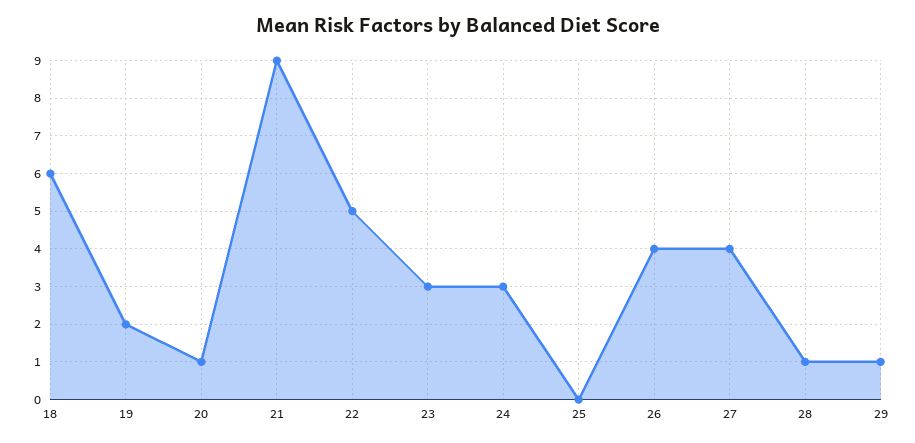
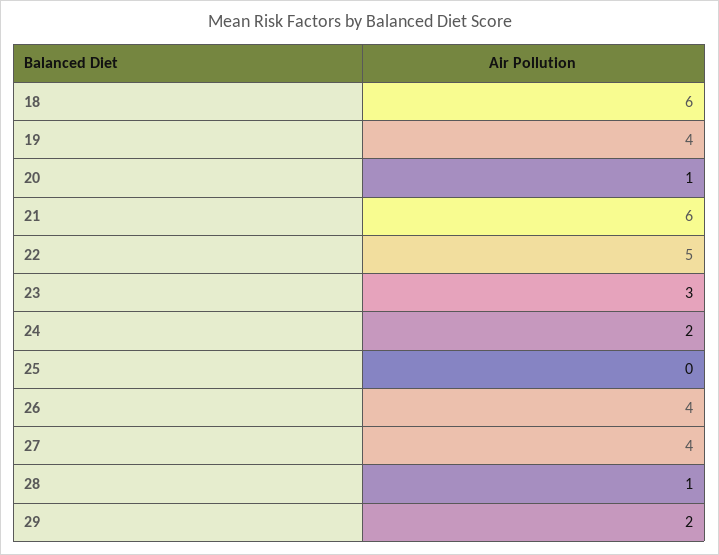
  {
    "18": 6,
-   "19": 2,
+   "19": 4,
    "20": 1,
-   "21": 9,
+   "21": 6,
    "22": 5,
    "23": 3,
-   "24": 3,
+   "24": 2,
    "25": 0,
    "26": 4,
    "27": 4,
    "28": 1,
-   "29": 1
+   "29": 2
  }

